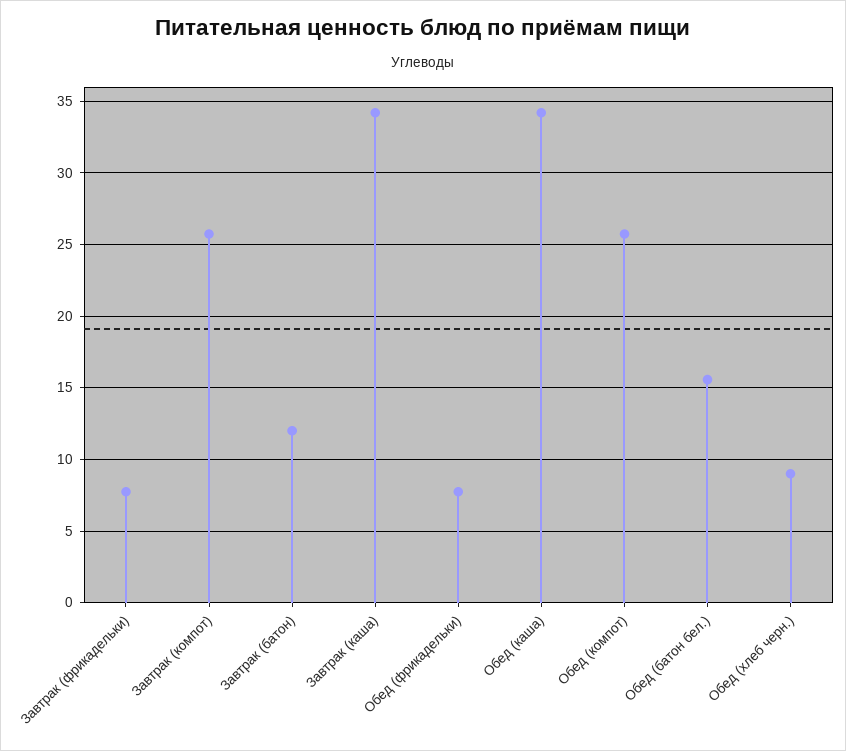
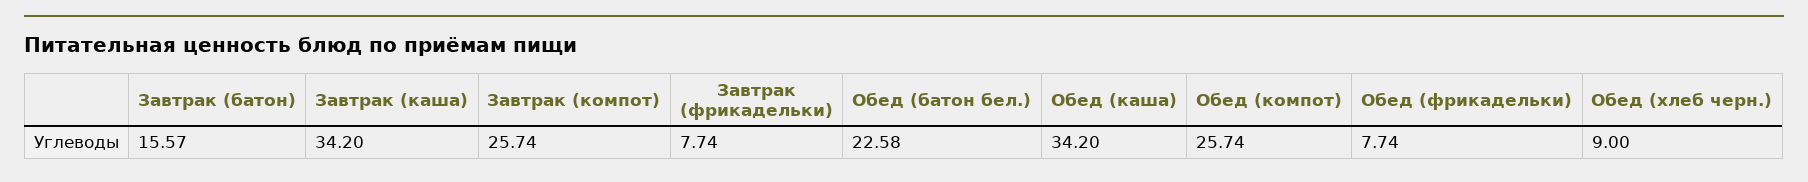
  {
    "Завтрак (фрикадельки)": 7.74,
    "Завтрак (компот)": 25.74,
-   "Завтрак (батон)": 12,
+   "Завтрак (батон)": 15.57,
    "Завтрак (каша)": 34.2,
    "Обед (фрикадельки)": 7.74,
    "Обед (каша)": 34.2,
    "Обед (компот)": 25.74,
-   "Обед (батон бел.)": 15.5,
+   "Обед (батон бел.)": 22.58,
    "Обед (хлеб черн.)": 9
  }

